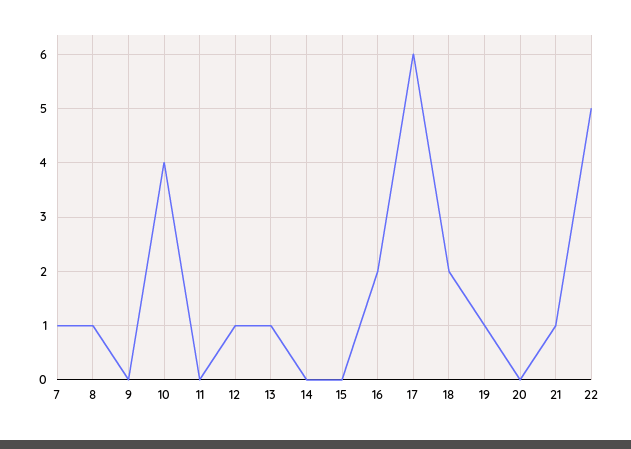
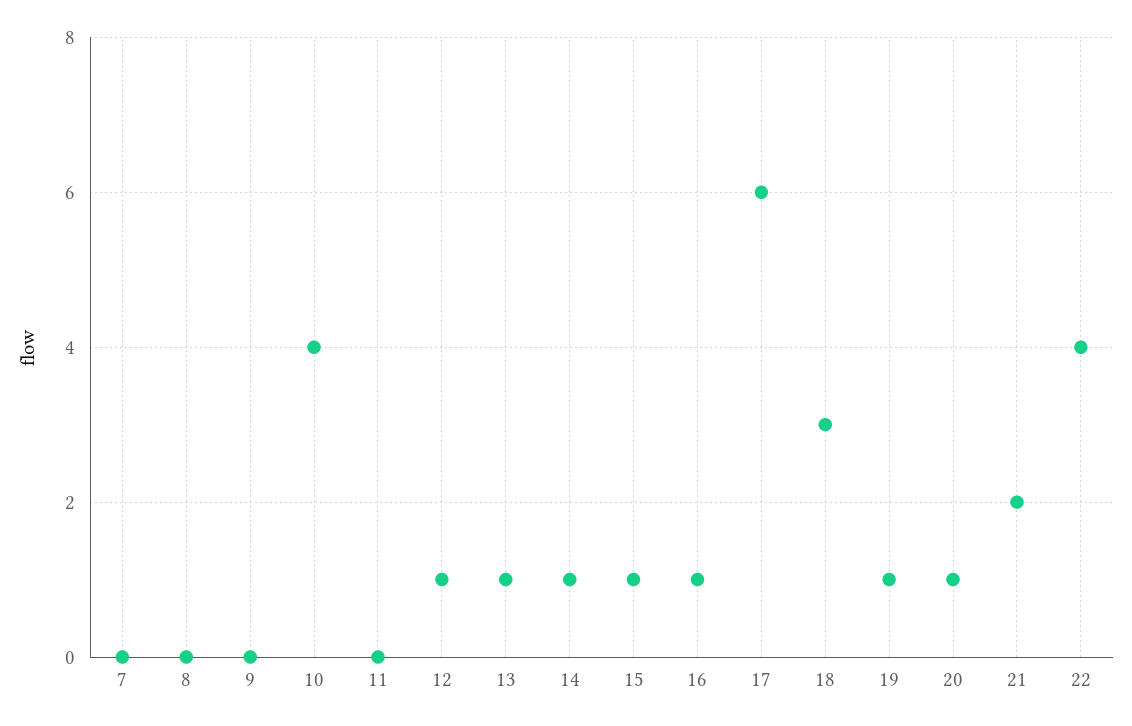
  {
-   "7": 1,
+   "7": 0,
-   "8": 1,
+   "8": 0,
    "9": 0,
    "10": 4,
    "11": 0,
    "12": 1,
    "13": 1,
-   "14": 0,
+   "14": 1,
-   "15": 0,
+   "15": 1,
-   "16": 2,
+   "16": 1,
    "17": 6,
-   "18": 2,
+   "18": 3,
    "19": 1,
-   "20": 0,
+   "20": 1,
-   "21": 1,
+   "21": 2,
-   "22": 5
+   "22": 4
  }

